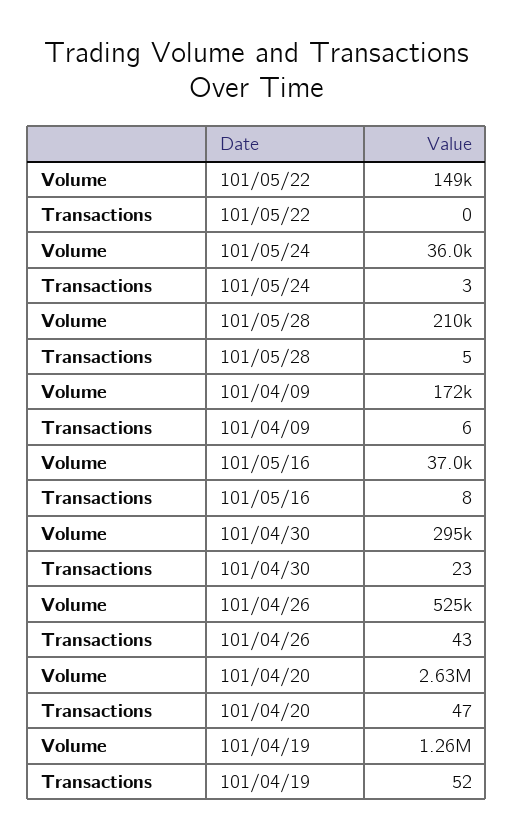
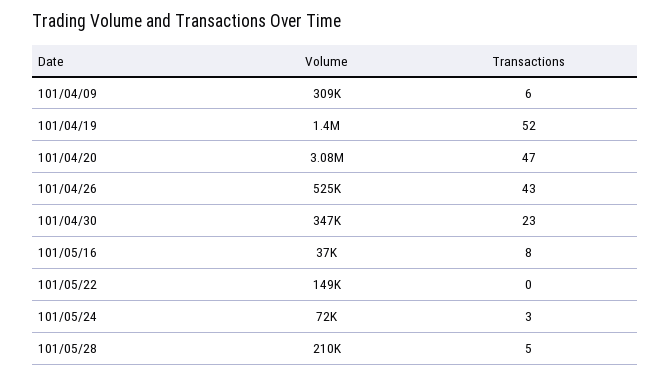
  {
    "Volume": {
      "101/05/22": 149000,
-     "101/05/24": 36000,
+     "101/05/24": 72000,
      "101/05/28": 210000,
-     "101/04/09": 172000,
+     "101/04/09": 309000,
      "101/05/16": 37000,
-     "101/04/30": 295000,
+     "101/04/30": 347000,
      "101/04/26": 525000,
-     "101/04/20": 2630000,
+     "101/04/20": 3080000,
-     "101/04/19": 1260000
+     "101/04/19": 1400000
    },
    "Transactions": {
      "101/05/22": 0,
      "101/05/24": 3,
      "101/05/28": 5,
      "101/04/09": 6,
      "101/05/16": 8,
      "101/04/30": 23,
      "101/04/26": 43,
      "101/04/20": 47,
      "101/04/19": 52
    }
  }

